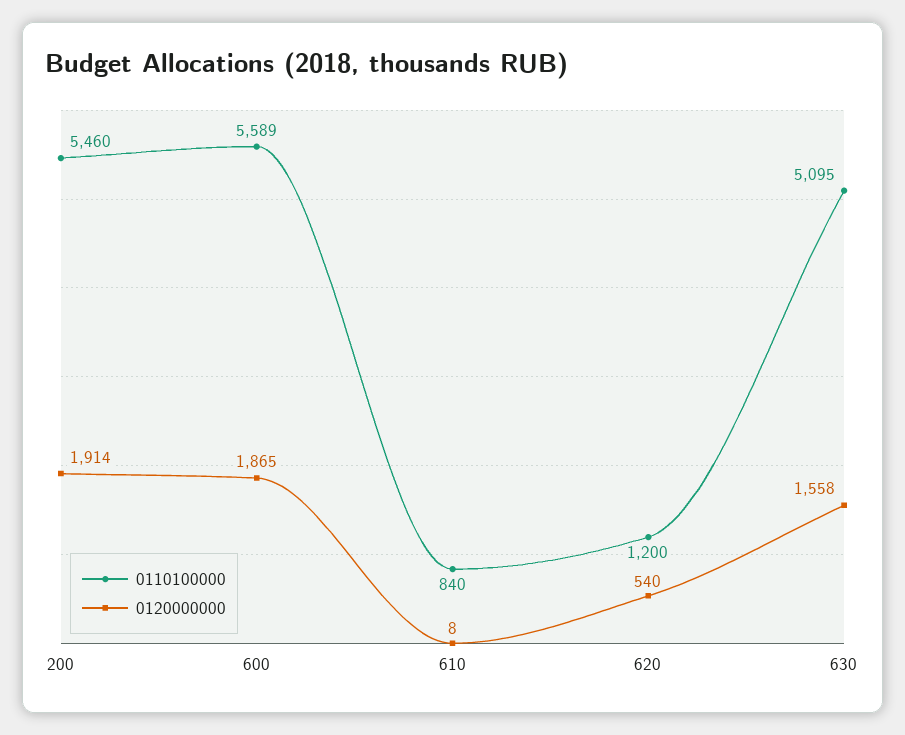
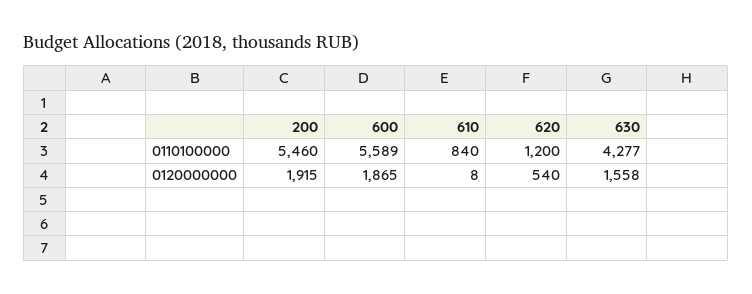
  {
    "0110100000": {
      "200": 5460,
      "600": 5589,
      "610": 840,
      "620": 1200,
-     "630": 5095
+     "630": 4277
    },
    "0120000000": {
-     "200": 1914,
+     "200": 1915,
      "600": 1865,
      "610": 8,
      "620": 540,
      "630": 1558
    }
  }

